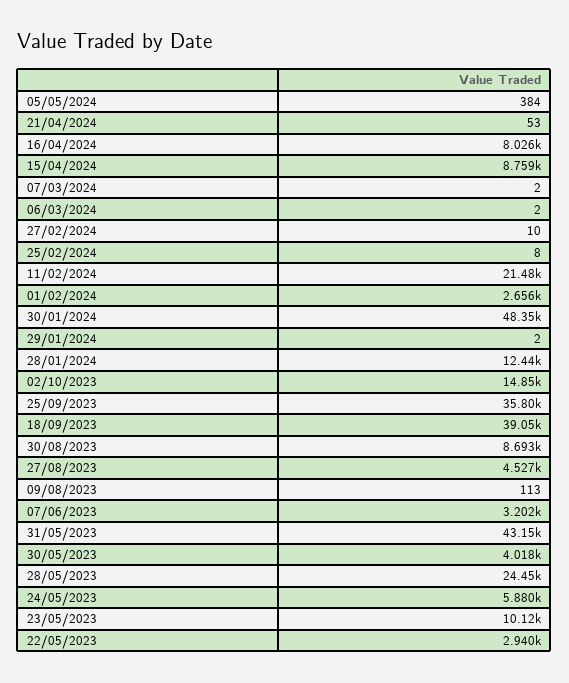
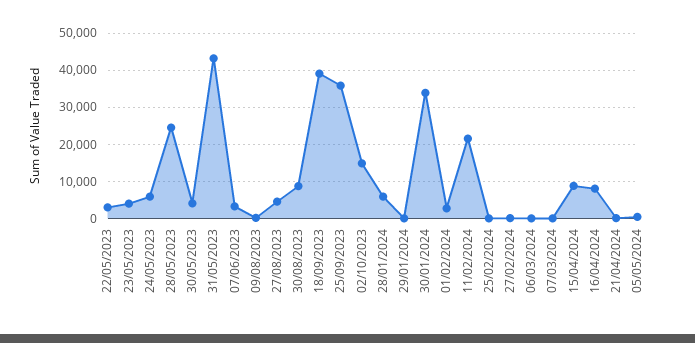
  {
    "05/05/2024": 384,
    "21/04/2024": 53,
    "16/04/2024": 8026,
    "15/04/2024": 8759,
    "07/03/2024": 2,
    "06/03/2024": 2,
    "27/02/2024": 10,
    "25/02/2024": 8,
    "11/02/2024": 21480,
    "01/02/2024": 2656,
-   "30/01/2024": 48350,
+   "30/01/2024": 34000,
    "29/01/2024": 2,
-   "28/01/2024": 12440,
+   "28/01/2024": 6000,
    "02/10/2023": 14850,
    "25/09/2023": 35800,
    "18/09/2023": 39050,
    "30/08/2023": 8693,
    "27/08/2023": 4527,
    "09/08/2023": 113,
    "07/06/2023": 3202,
    "31/05/2023": 43150,
    "30/05/2023": 4018,
    "28/05/2023": 24450,
    "24/05/2023": 5880,
-   "23/05/2023": 10120,
+   "23/05/2023": 4000,
    "22/05/2023": 2940
  }

